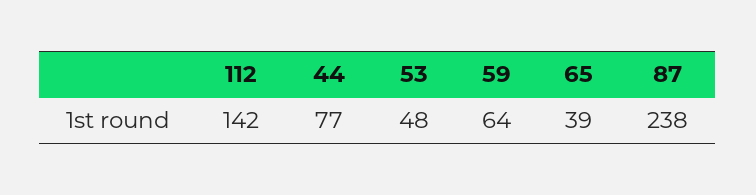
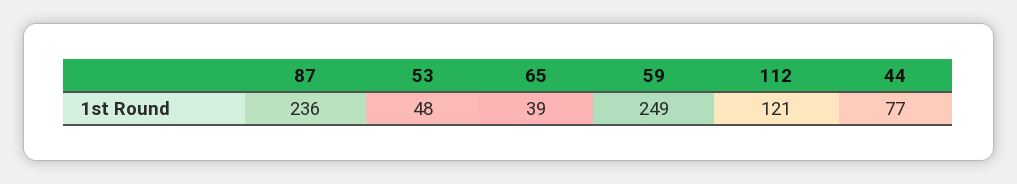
  {
-   "112": 142,
+   "112": 121,
    "44": 77,
    "53": 48,
-   "59": 64,
+   "59": 249,
    "65": 39,
-   "87": 238
+   "87": 236
  }

